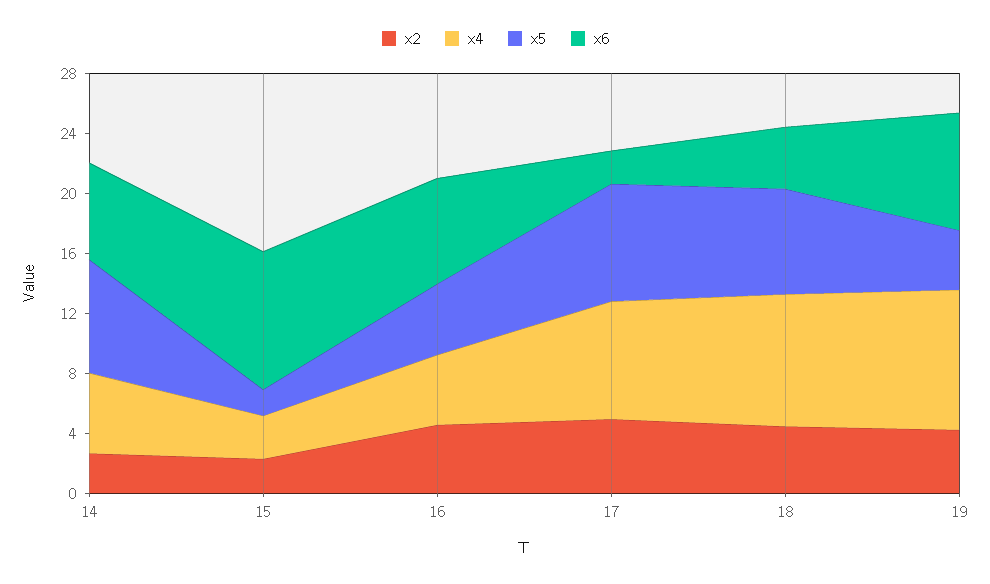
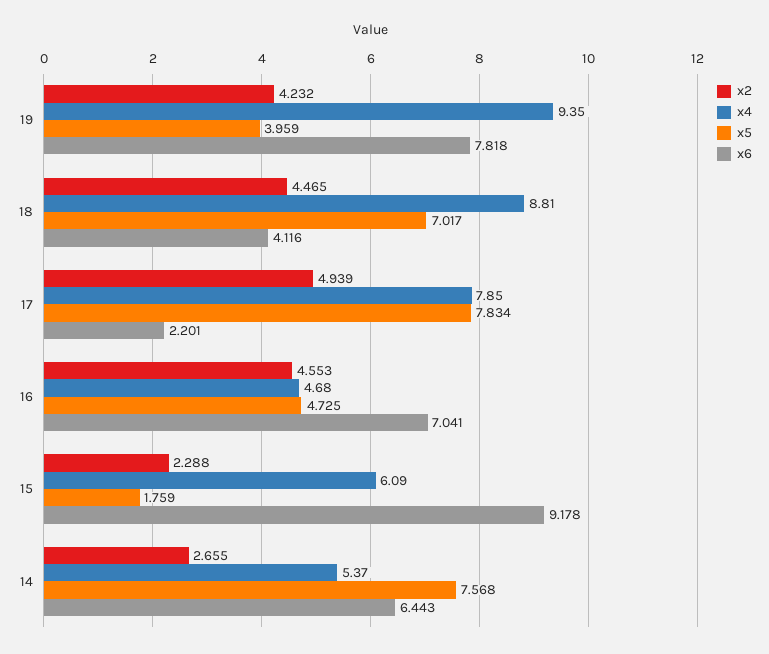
  {
    "x2": {
      "14": 2.655,
      "15": 2.288,
      "16": 4.553,
      "17": 4.939,
      "18": 4.465,
      "19": 4.232
    },
    "x4": {
      "14": 5.37,
-     "15": 3,
+     "15": 6.09,
      "16": 4.68,
      "17": 7.85,
      "18": 8.81,
      "19": 9.35
    },
    "x5": {
      "14": 7.568,
      "15": 1.759,
      "16": 4.725,
      "17": 7.834,
      "18": 7.017,
      "19": 3.959
    },
    "x6": {
      "14": 6.443,
      "15": 9.178,
      "16": 7.041,
      "17": 2.201,
      "18": 4.116,
      "19": 7.818
    }
  }

